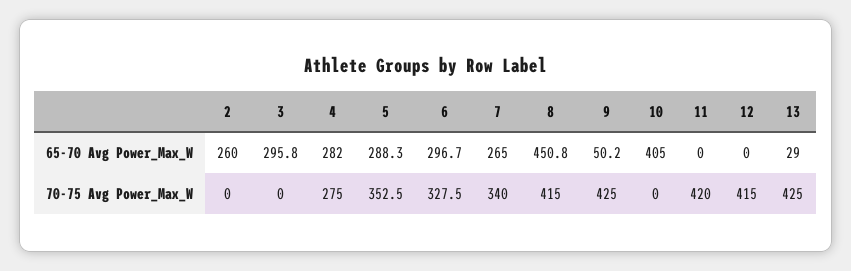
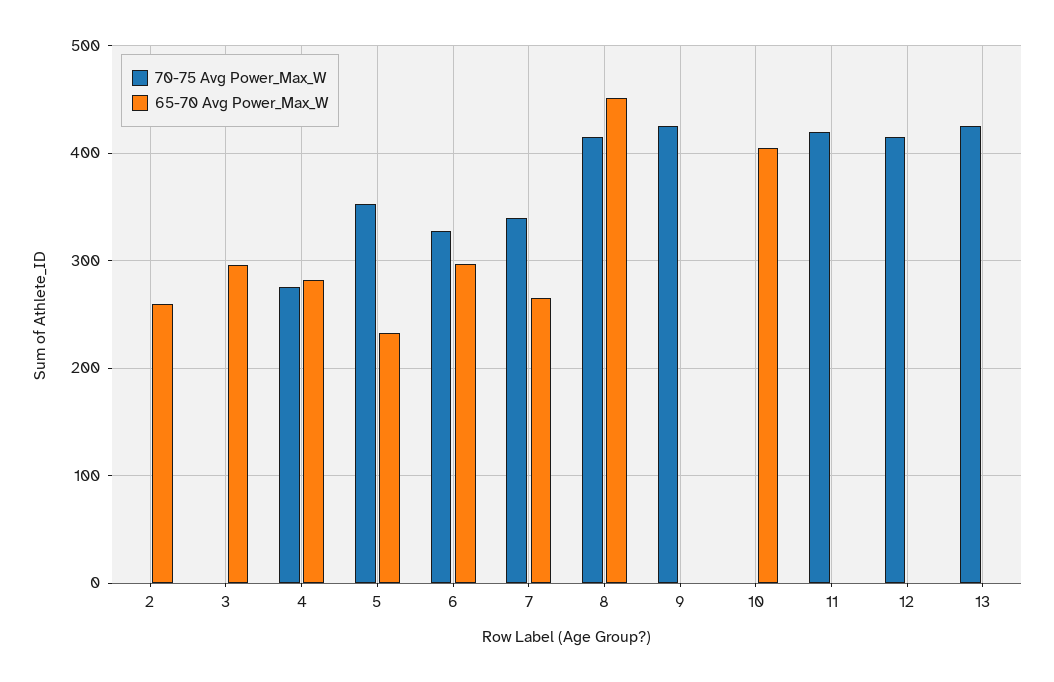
  {
    "65-70 Avg Power_Max_W": {
      "2": 260,
      "3": 295.8,
      "4": 282,
-     "5": 288.3,
+     "5": 230,
      "6": 296.7,
      "7": 265,
      "8": 450.8,
-     "9": 50.2,
+     "9": 0,
      "10": 405,
      "11": 0,
      "12": 0,
-     "13": 29
+     "13": 0
    },
    "70-75 Avg Power_Max_W": {
      "2": 0,
      "3": 0,
      "4": 275,
      "5": 352.5,
      "6": 327.5,
      "7": 340,
      "8": 415,
      "9": 425,
      "10": 0,
      "11": 420,
      "12": 415,
      "13": 425
    }
  }

